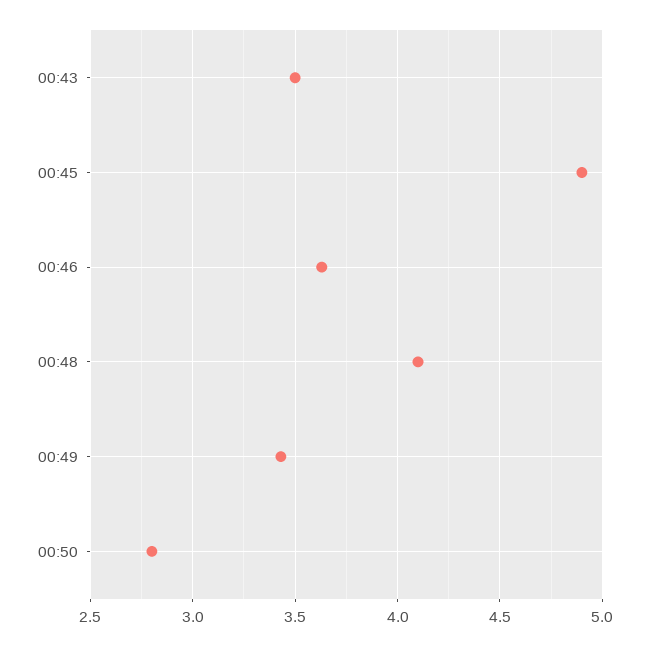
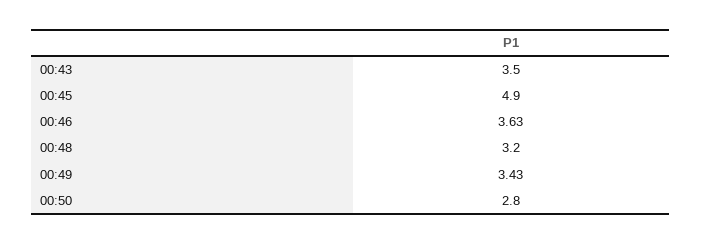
  {
    "00:43": 3.5,
    "00:45": 4.9,
    "00:46": 3.63,
-   "00:48": 4.1,
+   "00:48": 3.2,
    "00:49": 3.43,
    "00:50": 2.8
  }

